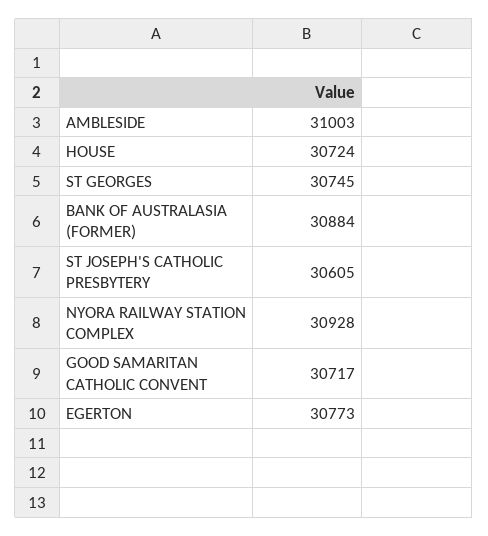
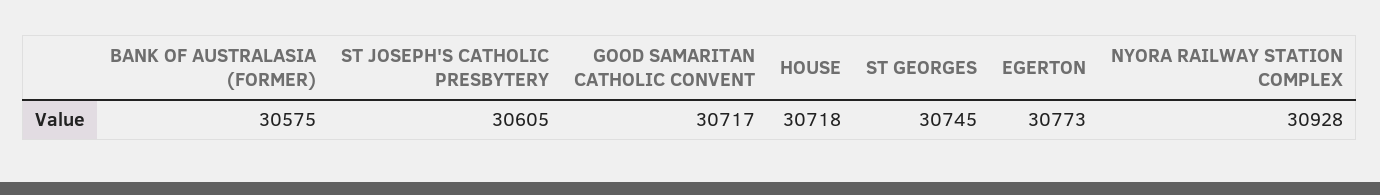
  {
-   "AMBLESIDE": 31003,
-   "HOUSE": 30724,
+   "HOUSE": 30718,
    "ST GEORGES": 30745,
-   "BANK OF AUSTRALASIA (FORMER)": 30884,
+   "BANK OF AUSTRALASIA (FORMER)": 30575,
    "ST JOSEPH'S CATHOLIC PRESBYTERY": 30605,
    "NYORA RAILWAY STATION COMPLEX": 30928,
    "GOOD SAMARITAN CATHOLIC CONVENT": 30717,
    "EGERTON": 30773
  }

